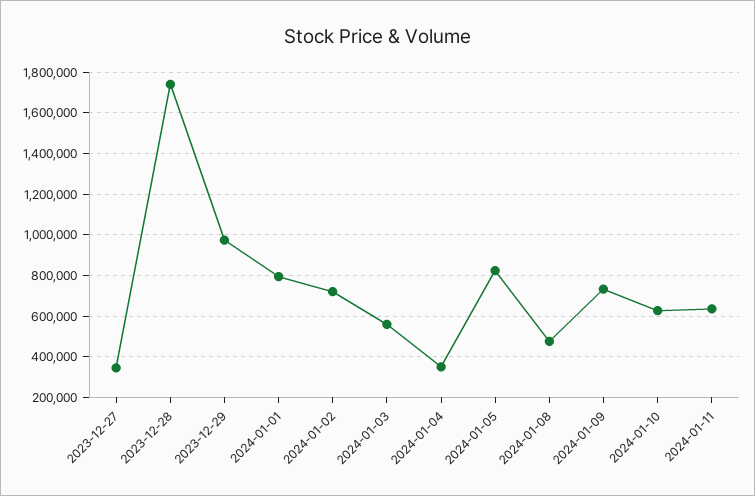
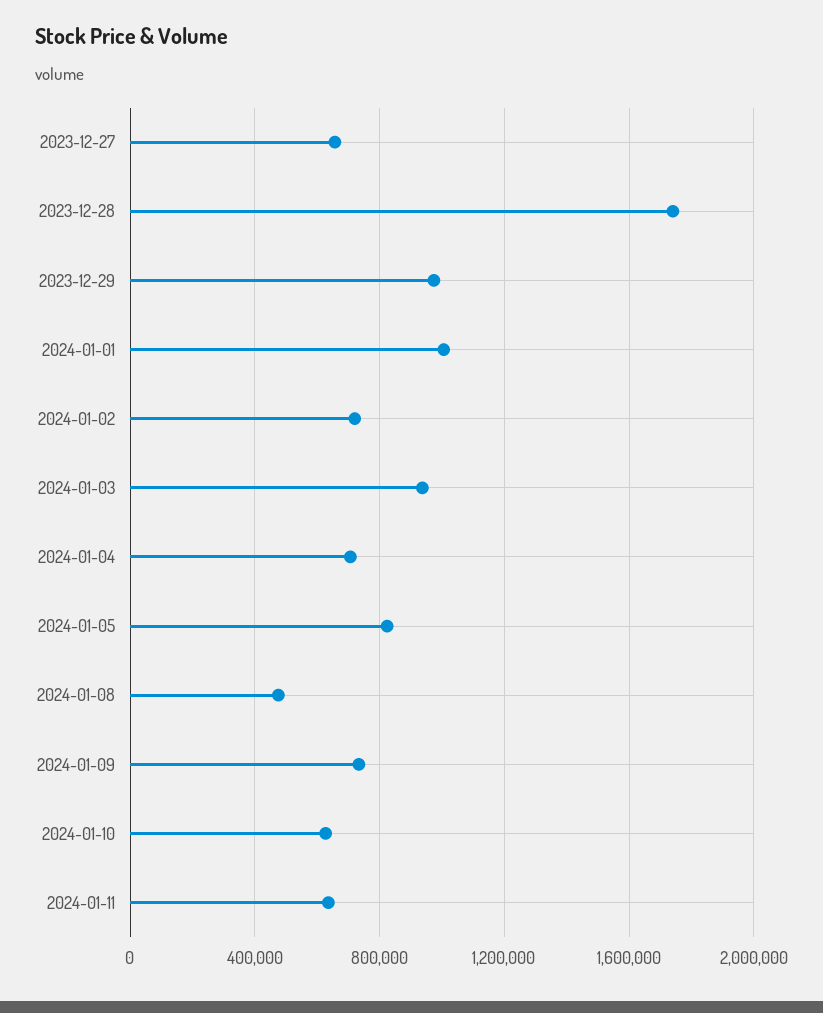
  {
-   "2023-12-27": 350000,
+   "2023-12-27": 650000,
    "2023-12-28": 1750000,
    "2023-12-29": 950000,
-   "2024-01-01": 800000,
+   "2024-01-01": 1000000,
    "2024-01-02": 700000,
-   "2024-01-03": 550000,
+   "2024-01-03": 950000,
-   "2024-01-04": 350000,
+   "2024-01-04": 700000,
    "2024-01-05": 800000,
    "2024-01-08": 500000,
    "2024-01-09": 750000,
    "2024-01-10": 650000,
    "2024-01-11": 650000
  }

